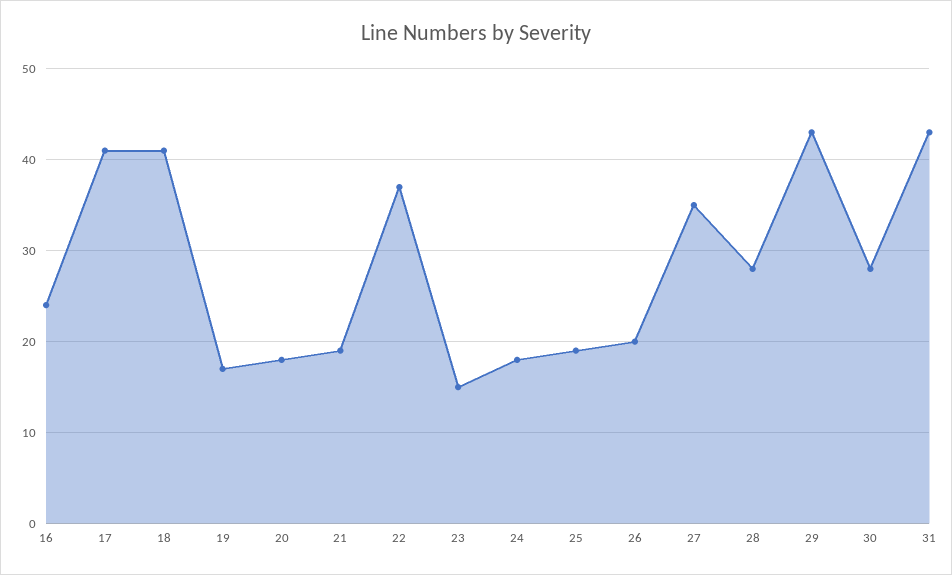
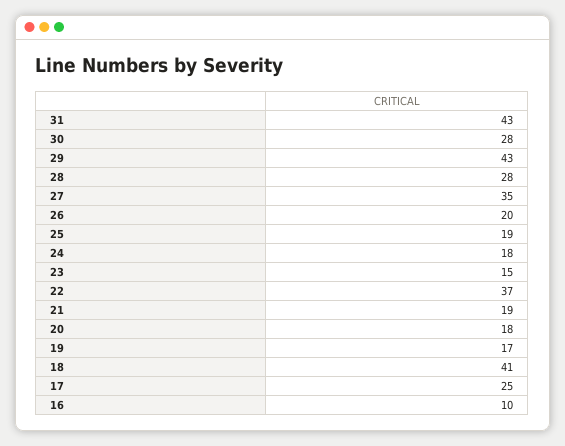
  {
-   "16": 24,
+   "16": 10,
-   "17": 41,
+   "17": 25,
    "18": 41,
    "19": 17,
    "20": 18,
    "21": 19,
    "22": 37,
    "23": 15,
    "24": 18,
    "25": 19,
    "26": 20,
    "27": 35,
    "28": 28,
    "29": 43,
    "30": 28,
    "31": 43
  }

